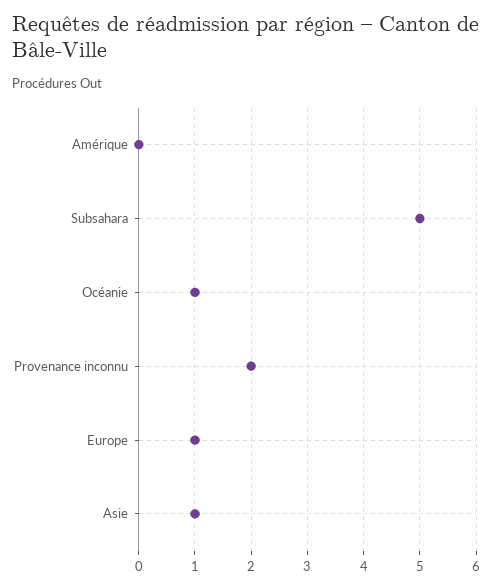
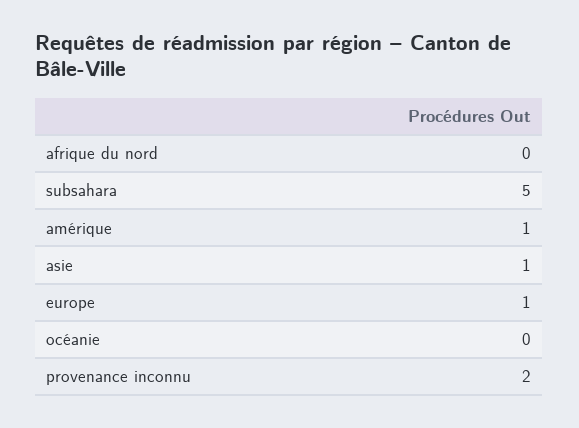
  {
-   "Amérique": 0,
+   "Amérique": 1,
    "Subsahara": 5,
-   "Océanie": 1,
+   "Océanie": 0,
    "Provenance inconnu": 2,
    "Europe": 1,
-   "Asie": 1
+   "Asie": 1,
+   "afrique du nord": 0
  }

